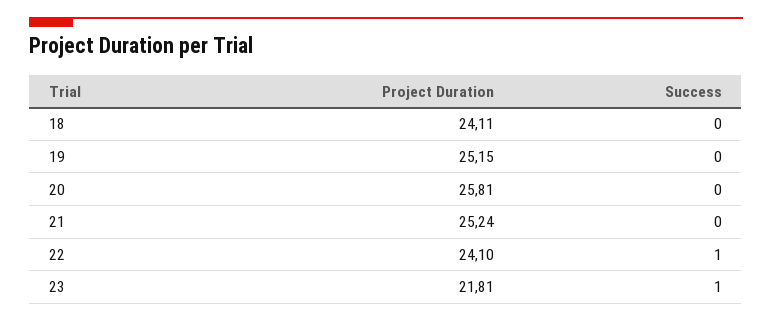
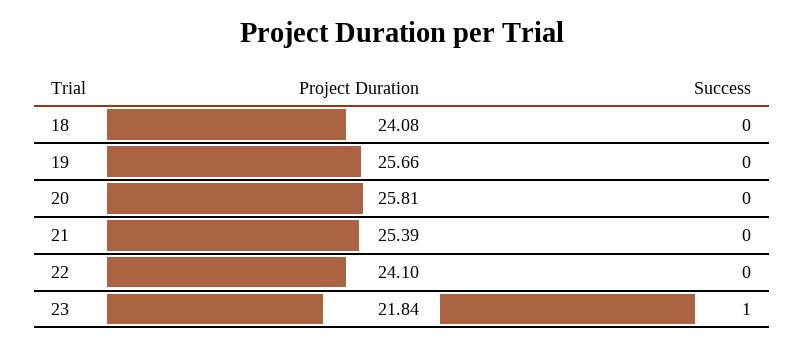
  {
    "Project Duration": {
-     "18": 24.11,
+     "18": 24.08,
-     "19": 25.15,
+     "19": 25.66,
      "20": 25.81,
-     "21": 25.24,
+     "21": 25.39,
      "22": 24.1,
-     "23": 21.81
+     "23": 21.84
    },
    "Success": {
      "18": 0,
      "19": 0,
      "20": 0,
      "21": 0,
-     "22": 1,
+     "22": 0,
      "23": 1
    }
  }

